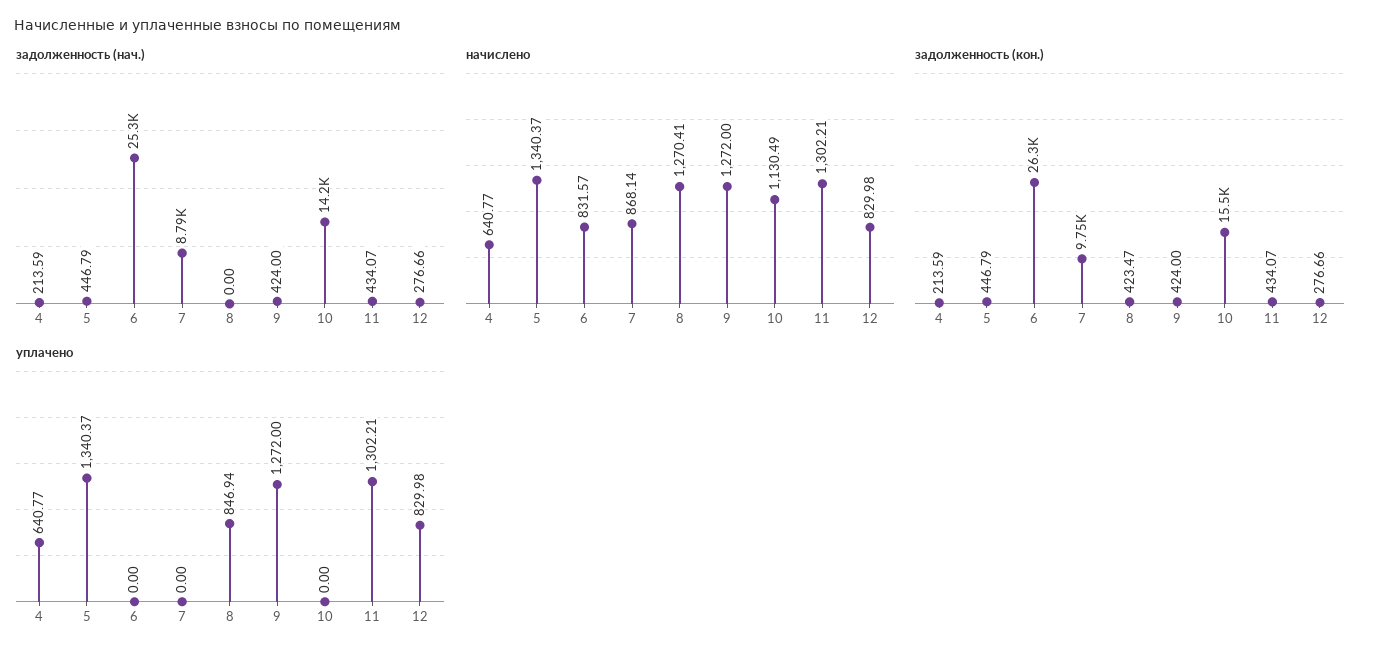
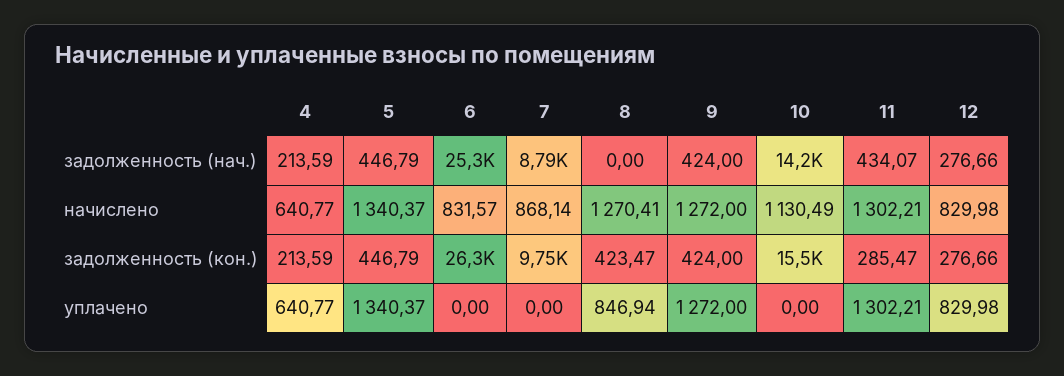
  {
    "задолженность (нач.)": {
      "4": 213.59,
      "5": 446.79,
      "6": 25300,
      "7": 8790,
      "8": 0,
      "9": 424,
      "10": 14200,
      "11": 434.07,
      "12": 276.66
    },
    "начислено": {
      "4": 640.77,
      "5": 1340.37,
      "6": 831.57,
      "7": 868.14,
      "8": 1270.41,
      "9": 1272,
      "10": 1130.49,
      "11": 1302.21,
      "12": 829.98
    },
    "задолженность (кон.)": {
      "4": 213.59,
      "5": 446.79,
      "6": 26300,
      "7": 9750,
      "8": 423.47,
      "9": 424,
      "10": 15500,
-     "11": 434.07,
+     "11": 285.47,
      "12": 276.66
    },
    "уплачено": {
      "4": 640.77,
      "5": 1340.37,
      "6": 0,
      "7": 0,
      "8": 846.94,
      "9": 1272,
      "10": 0,
      "11": 1302.21,
      "12": 829.98
    }
  }

